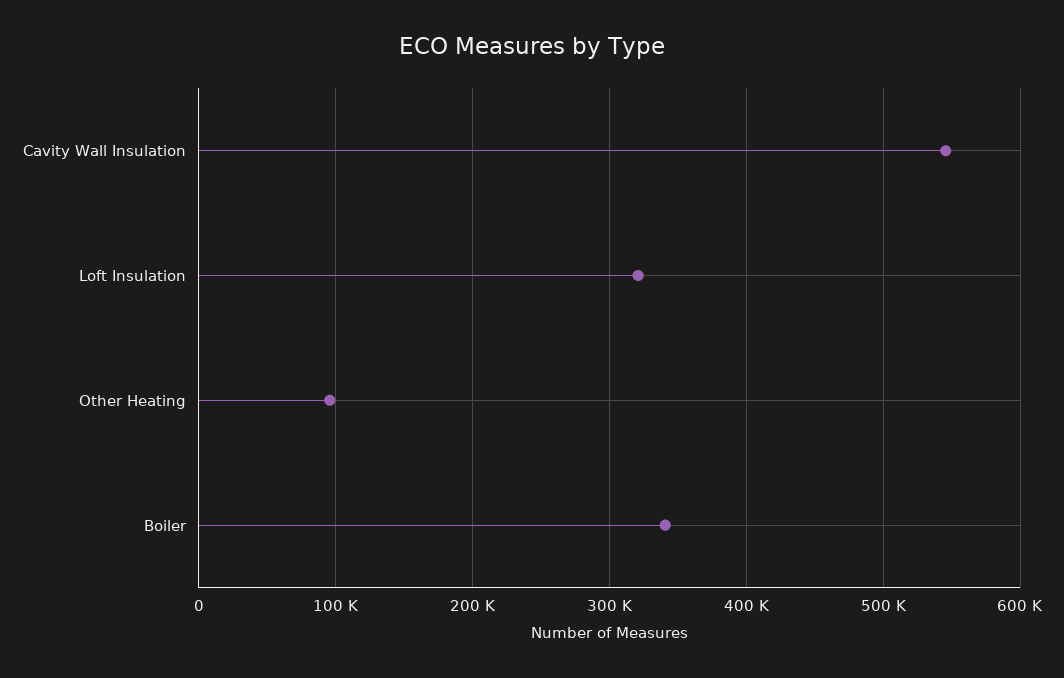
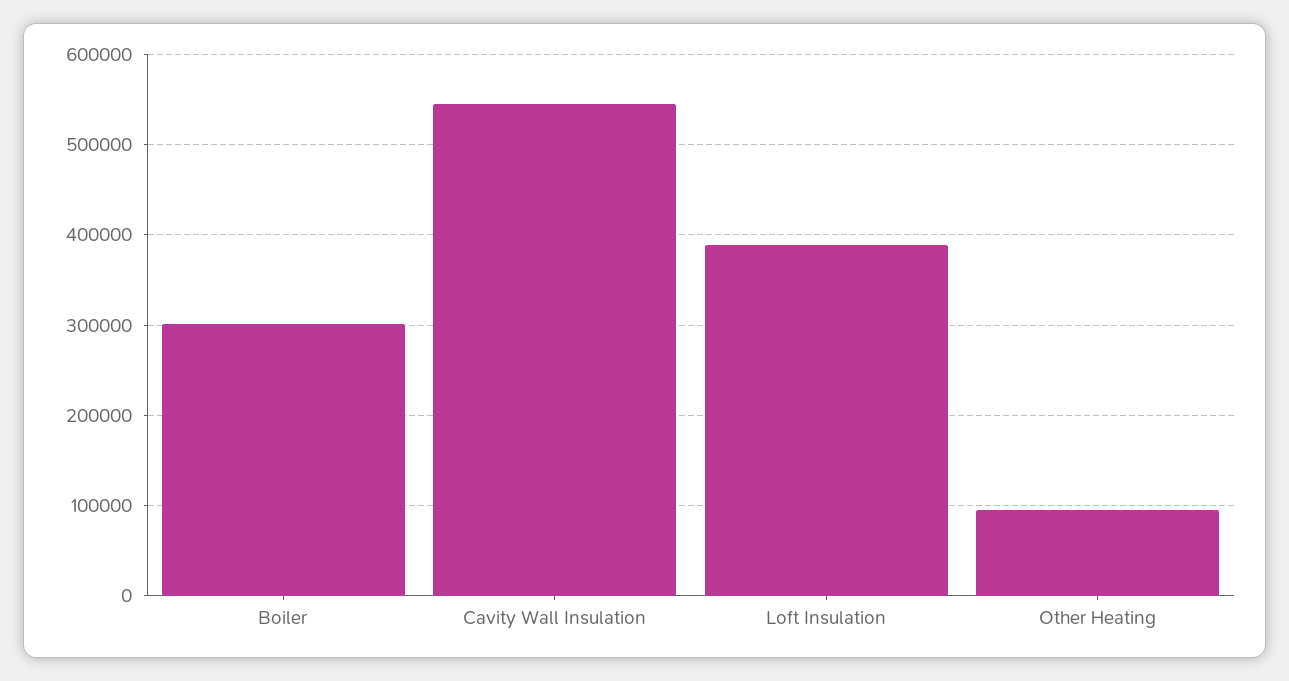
  {
    "Cavity Wall Insulation": 550000,
-   "Loft Insulation": 320000,
+   "Loft Insulation": 390000,
    "Other Heating": 100000,
-   "Boiler": 340000
+   "Boiler": 300000
  }

